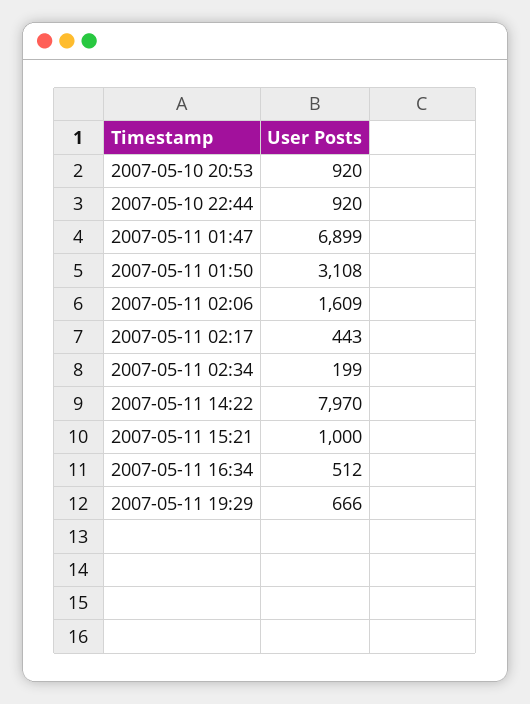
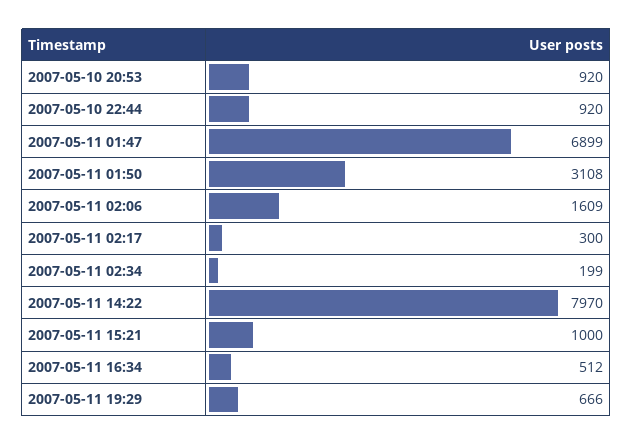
  {
    "2007-05-10 20:53": 920,
    "2007-05-10 22:44": 920,
    "2007-05-11 01:47": 6899,
    "2007-05-11 01:50": 3108,
    "2007-05-11 02:06": 1609,
-   "2007-05-11 02:17": 443,
+   "2007-05-11 02:17": 300,
    "2007-05-11 02:34": 199,
    "2007-05-11 14:22": 7970,
    "2007-05-11 15:21": 1000,
    "2007-05-11 16:34": 512,
    "2007-05-11 19:29": 666
  }

